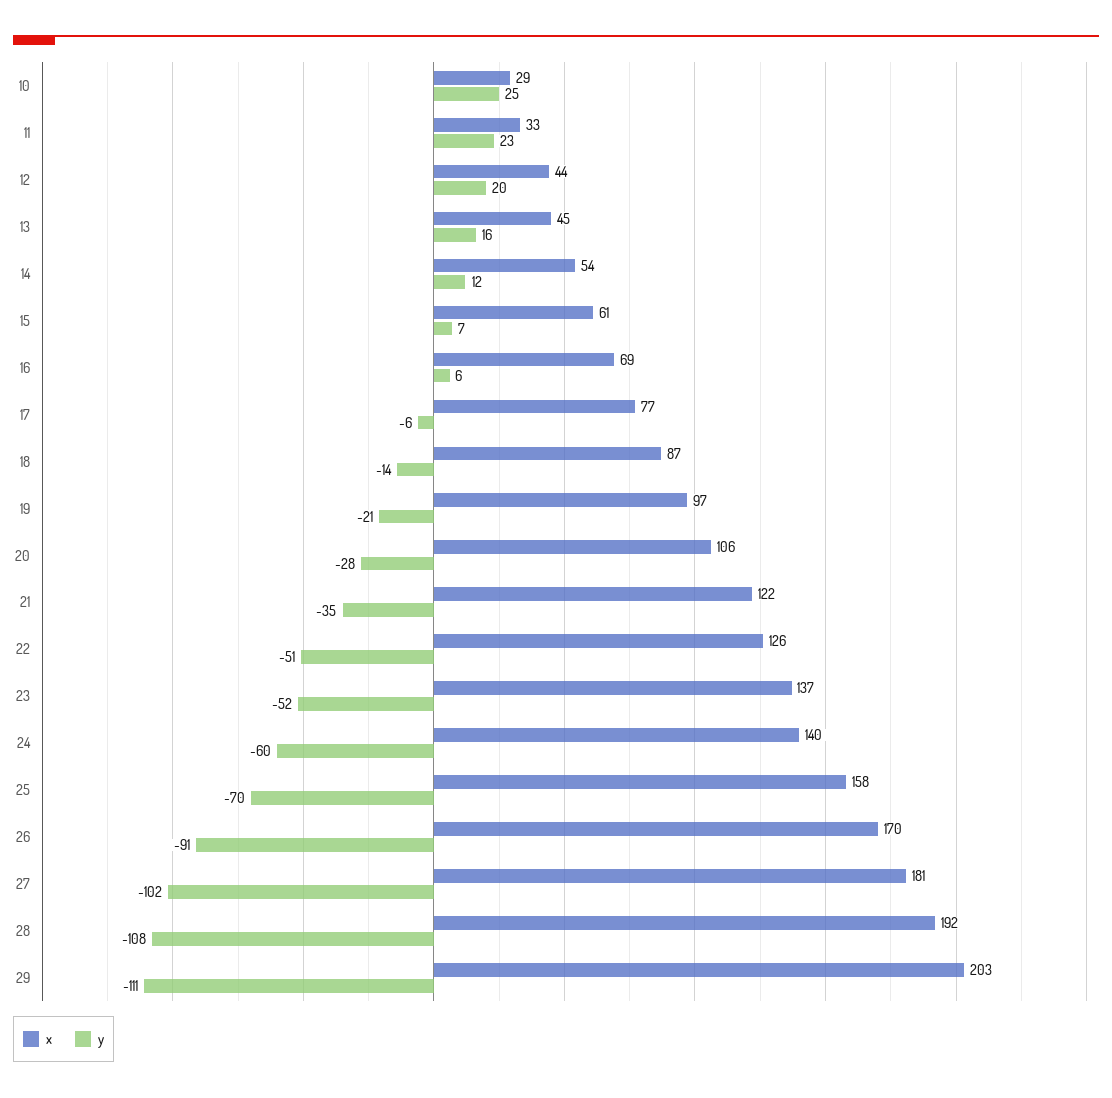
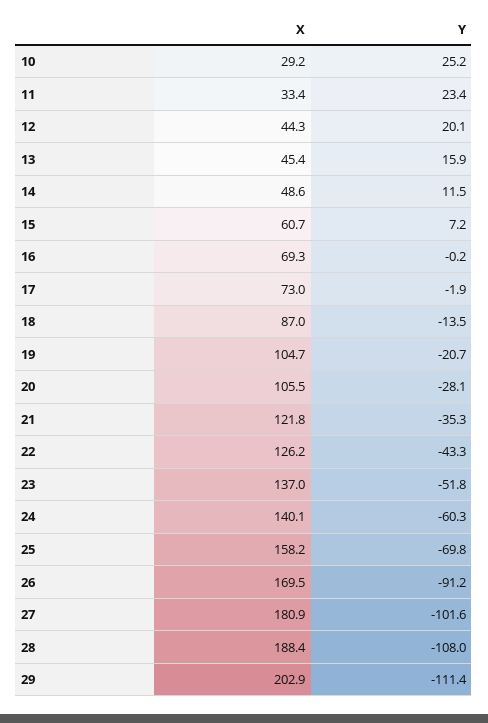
  {
    "x": {
      "10": 29.2,
      "11": 33.4,
      "12": 44.3,
      "13": 45.4,
-     "14": 54,
+     "14": 48.6,
      "15": 60.7,
      "16": 69.3,
-     "17": 77,
+     "17": 73,
      "18": 87,
-     "19": 97,
+     "19": 104.7,
      "20": 105.5,
      "21": 121.8,
      "22": 126.2,
      "23": 137,
      "24": 140.1,
      "25": 158.2,
      "26": 169.5,
      "27": 180.9,
-     "28": 192,
+     "28": 188.4,
      "29": 202.9
    },
    "y": {
      "10": 25.2,
      "11": 23.4,
      "12": 20.1,
      "13": 15.9,
      "14": 11.5,
      "15": 7.2,
-     "16": 6,
+     "16": -0.2,
-     "17": -6,
+     "17": -1.9,
      "18": -13.5,
      "19": -20.7,
      "20": -28.1,
      "21": -35.3,
-     "22": -51,
+     "22": -43.3,
      "23": -51.8,
      "24": -60.3,
      "25": -69.8,
      "26": -91.2,
      "27": -101.6,
      "28": -108,
      "29": -111.4
    }
  }

